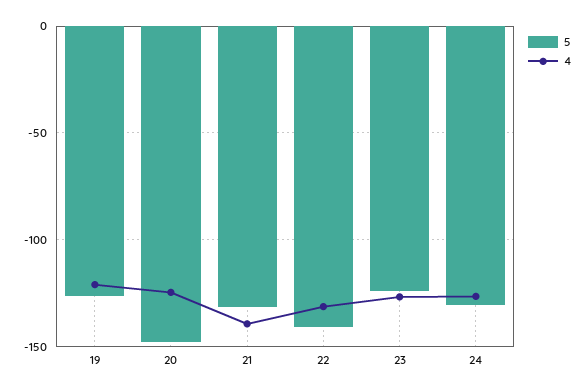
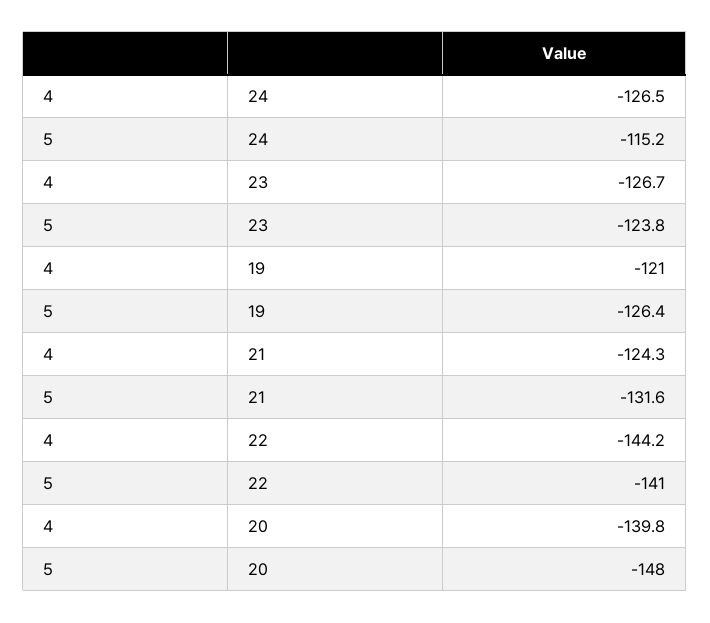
  {
    "5": {
      "19": -126.4,
      "20": -148,
      "21": -131.6,
      "22": -141,
      "23": -123.8,
-     "24": -130
+     "24": -115.2
    },
    "4": {
      "19": -121,
-     "20": -125,
+     "20": -139.8,
-     "21": -140,
+     "21": -124.3,
-     "22": -130,
+     "22": -144.2,
      "23": -126.7,
      "24": -126.5
    }
  }

